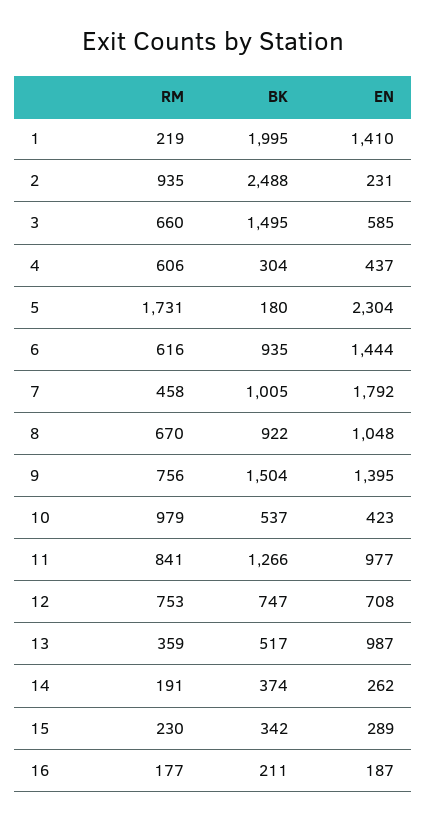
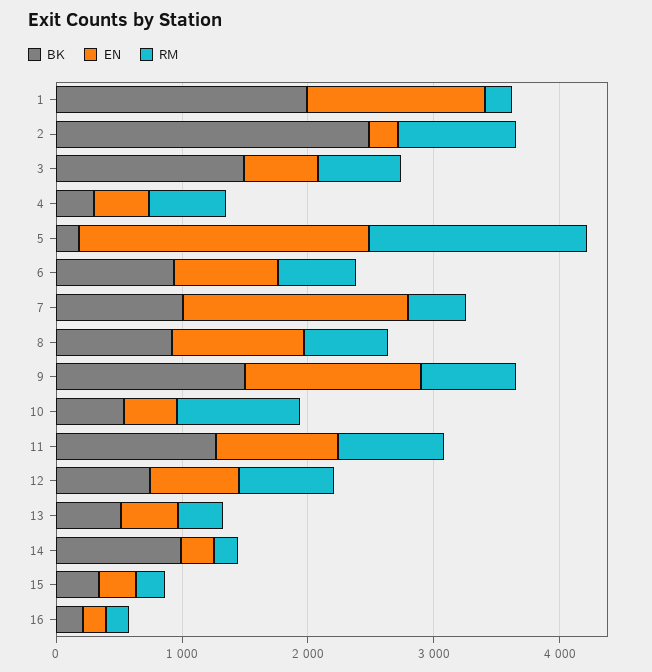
  {
    "RM": {
      "1": 219,
      "2": 935,
      "3": 660,
      "4": 606,
      "5": 1731,
      "6": 616,
      "7": 458,
      "8": 670,
      "9": 756,
      "10": 979,
      "11": 841,
      "12": 753,
      "13": 359,
      "14": 191,
      "15": 230,
      "16": 177
    },
    "BK": {
      "1": 1995,
      "2": 2488,
      "3": 1495,
      "4": 304,
      "5": 180,
      "6": 935,
      "7": 1005,
      "8": 922,
      "9": 1504,
      "10": 537,
      "11": 1266,
      "12": 747,
      "13": 517,
-     "14": 374,
+     "14": 1000,
      "15": 342,
      "16": 211
    },
    "EN": {
      "1": 1410,
      "2": 231,
      "3": 585,
      "4": 437,
      "5": 2304,
-     "6": 1444,
+     "6": 800,
      "7": 1792,
      "8": 1048,
      "9": 1395,
      "10": 423,
      "11": 977,
      "12": 708,
-     "13": 987,
+     "13": 400,
      "14": 262,
      "15": 289,
      "16": 187
    }
  }

